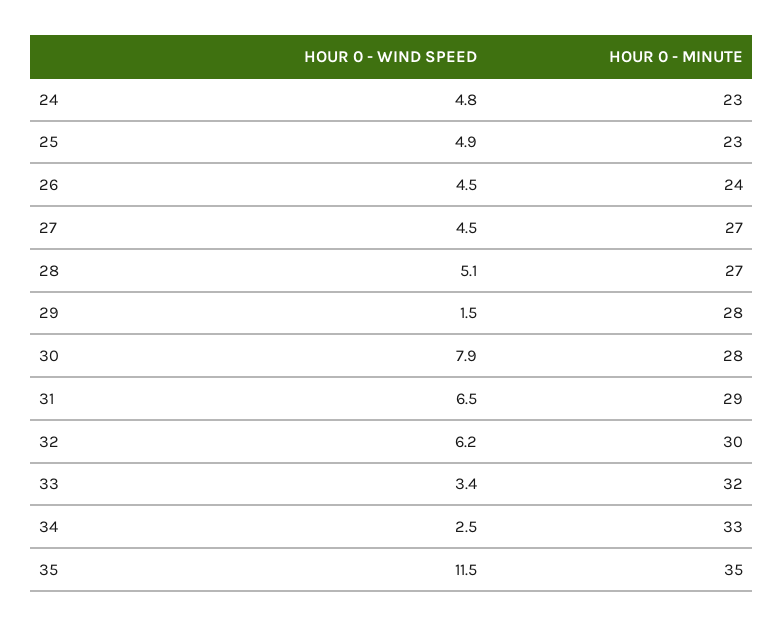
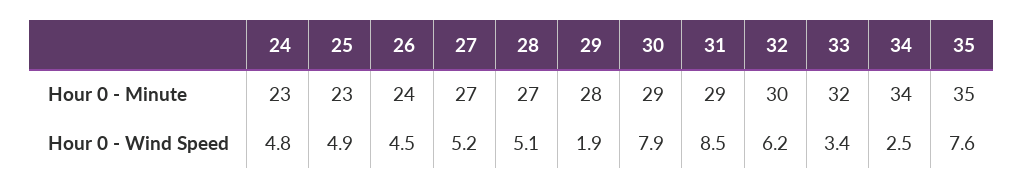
  {
    "HOUR 0 - WIND SPEED": {
      "24": 4.8,
      "25": 4.9,
      "26": 4.5,
-     "27": 4.5,
+     "27": 5.2,
      "28": 5.1,
-     "29": 1.5,
+     "29": 1.9,
      "30": 7.9,
-     "31": 6.5,
+     "31": 8.5,
      "32": 6.2,
      "33": 3.4,
      "34": 2.5,
-     "35": 11.5
+     "35": 7.6
    },
    "HOUR 0 - MINUTE": {
      "24": 23,
      "25": 23,
      "26": 24,
      "27": 27,
      "28": 27,
      "29": 28,
-     "30": 28,
+     "30": 29,
      "31": 29,
      "32": 30,
      "33": 32,
-     "34": 33,
+     "34": 34,
      "35": 35
    }
  }

